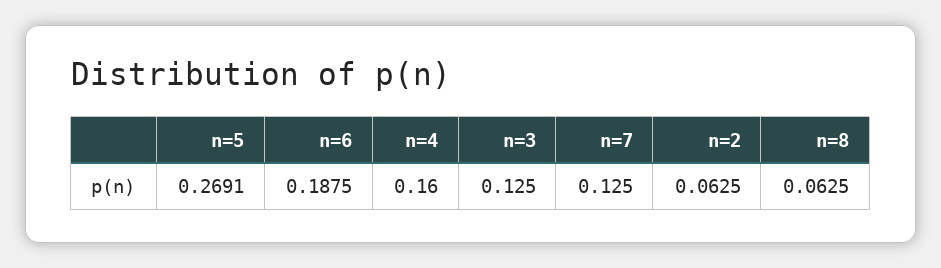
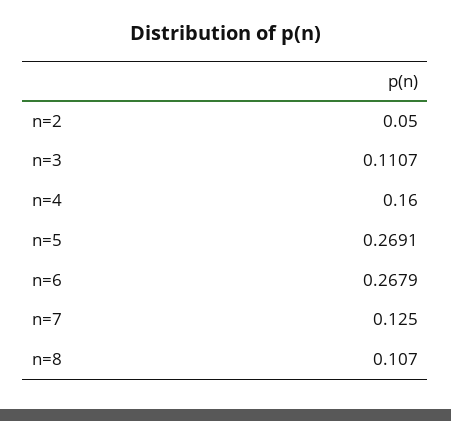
  {
    "n=5": 0.2691,
-   "n=6": 0.1875,
+   "n=6": 0.2679,
    "n=4": 0.16,
-   "n=3": 0.125,
+   "n=3": 0.1107,
    "n=7": 0.125,
-   "n=2": 0.0625,
+   "n=2": 0.05,
-   "n=8": 0.0625
+   "n=8": 0.107
  }

